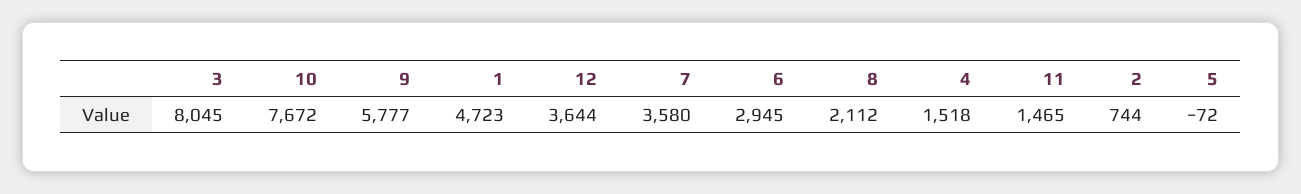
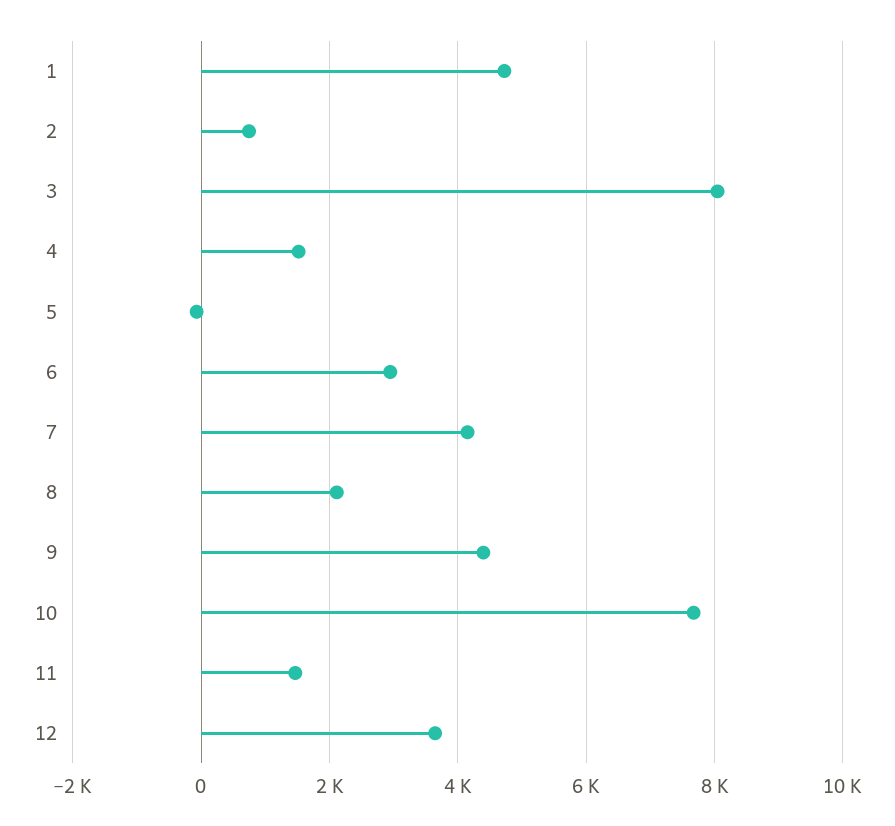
  {
    "3": 8045,
    "10": 7672,
-   "9": 5777,
+   "9": 4400,
    "1": 4723,
    "12": 3644,
-   "7": 3580,
+   "7": 4200,
    "6": 2945,
    "8": 2112,
    "4": 1518,
    "11": 1465,
    "2": 744,
    "5": -72
  }

